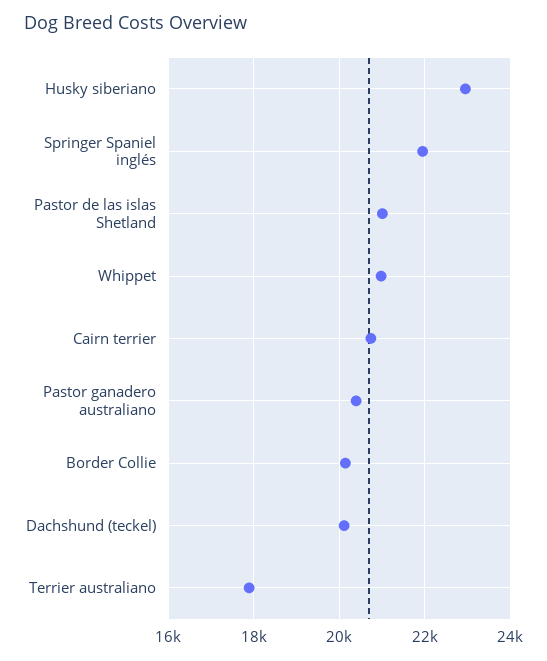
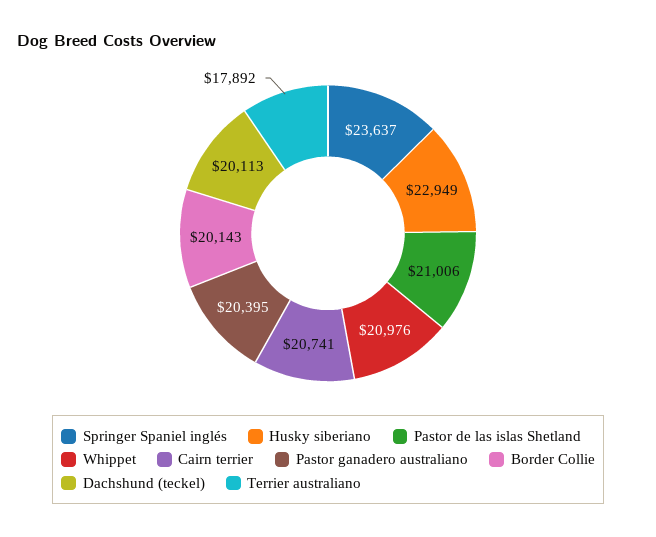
  {
    "Husky siberiano": 22949,
-   "Springer Spaniel inglés": 22000,
+   "Springer Spaniel inglés": 23637,
    "Pastor de las islas Shetland": 21006,
    "Whippet": 20976,
    "Cairn terrier": 20741,
    "Pastor ganadero australiano": 20395,
    "Border Collie": 20143,
    "Dachshund (teckel)": 20113,
    "Terrier australiano": 17892
  }

